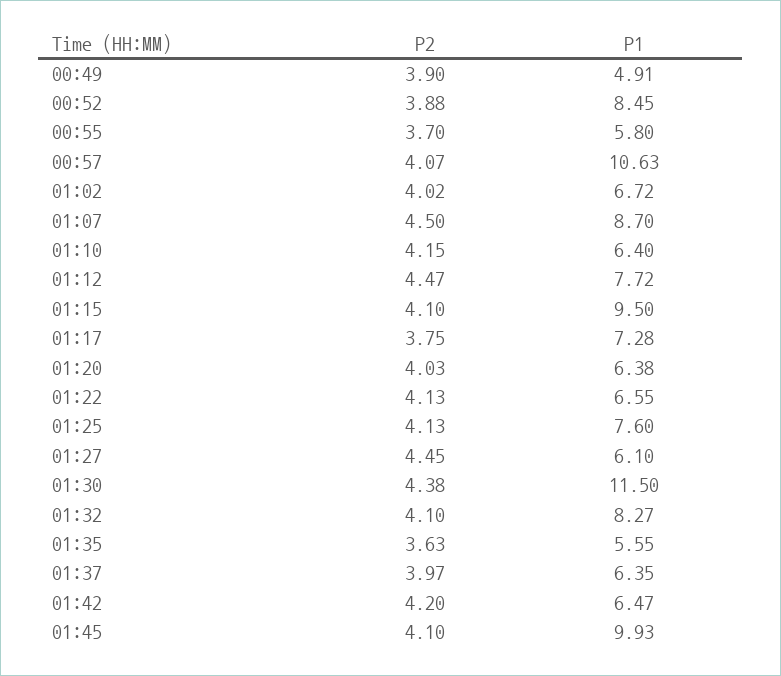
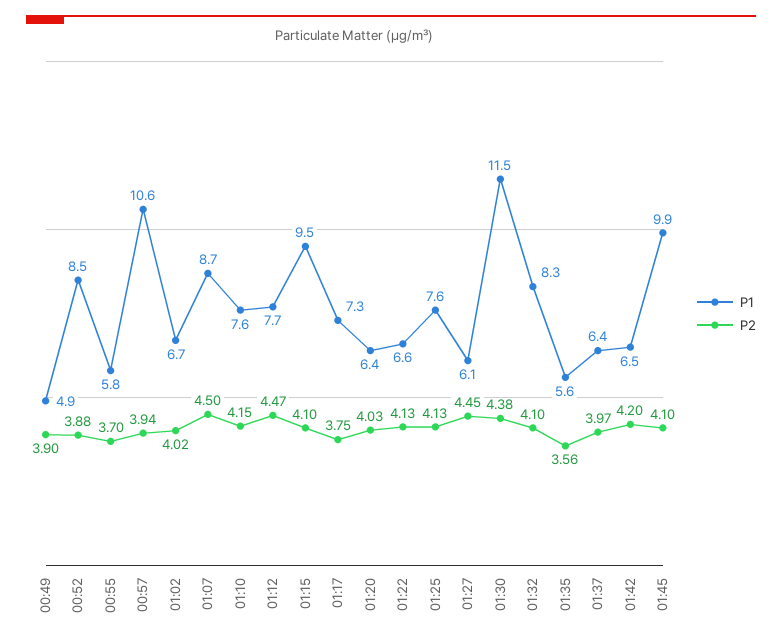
  {
    "P2": {
      "00:49": 3.9,
      "00:52": 3.88,
      "00:55": 3.7,
-     "00:57": 4.07,
+     "00:57": 3.94,
      "01:02": 4.02,
      "01:07": 4.5,
      "01:10": 4.15,
      "01:12": 4.47,
      "01:15": 4.1,
      "01:17": 3.75,
      "01:20": 4.03,
      "01:22": 4.13,
      "01:25": 4.13,
      "01:27": 4.45,
      "01:30": 4.38,
      "01:32": 4.1,
-     "01:35": 3.63,
+     "01:35": 3.56,
      "01:37": 3.97,
      "01:42": 4.2,
      "01:45": 4.1
    },
    "P1": {
      "00:49": 4.91,
      "00:52": 8.45,
      "00:55": 5.8,
      "00:57": 10.63,
      "01:02": 6.72,
      "01:07": 8.7,
-     "01:10": 6.4,
+     "01:10": 7.6,
      "01:12": 7.72,
      "01:15": 9.5,
      "01:17": 7.28,
      "01:20": 6.38,
      "01:22": 6.55,
      "01:25": 7.6,
      "01:27": 6.1,
      "01:30": 11.5,
      "01:32": 8.27,
      "01:35": 5.55,
      "01:37": 6.35,
      "01:42": 6.47,
      "01:45": 9.93
    }
  }

